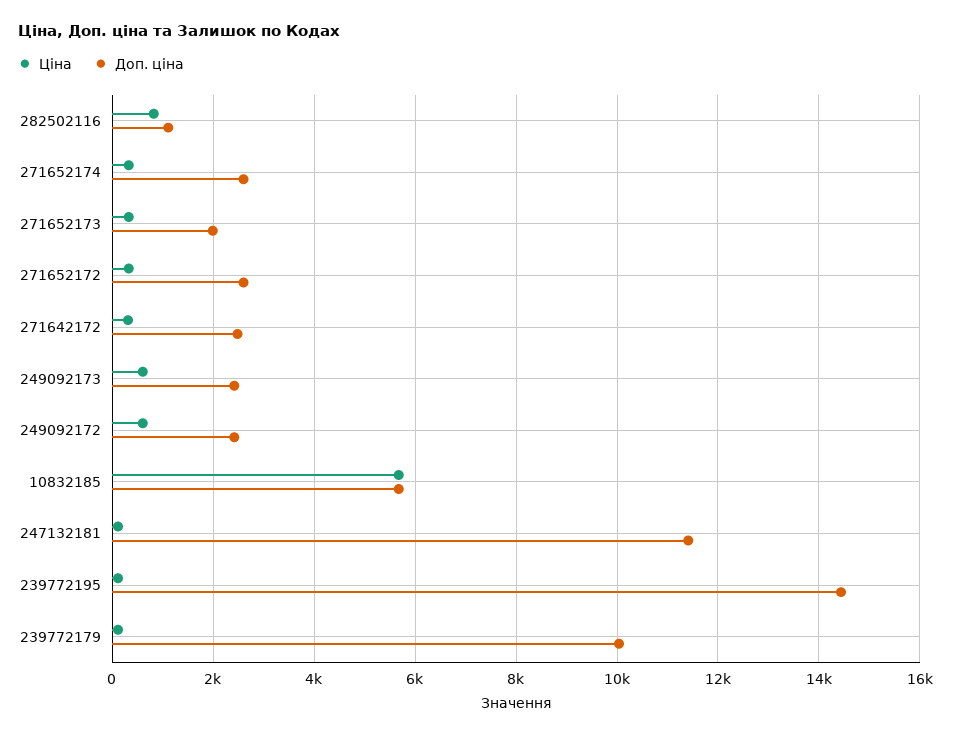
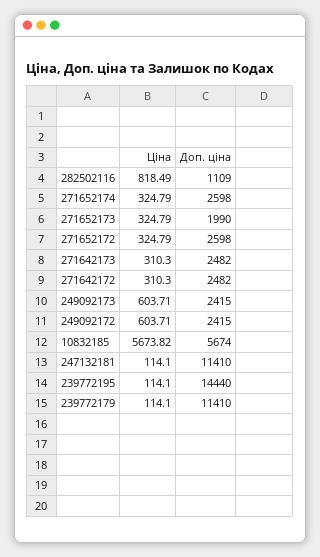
  {
    "Ціна": {
      "282502116": 818.49,
      "271652174": 324.79,
      "271652173": 324.79,
      "271652172": 324.79,
      "271642172": 310.3,
      "249092173": 603.71,
      "249092172": 603.71,
      "10832185": 5673.82,
      "247132181": 114.1,
      "239772195": 114.1,
-     "239772179": 114.1
+     "239772179": 114.1,
+     "271642173": 310.3
    },
    "Доп. ціна": {
      "282502116": 1109,
      "271652174": 2598,
      "271652173": 1990,
      "271652172": 2598,
      "271642172": 2482,
      "249092173": 2415,
      "249092172": 2415,
      "10832185": 5674,
      "247132181": 11410,
      "239772195": 14440,
-     "239772179": 10000
+     "239772179": 11410,
+     "271642173": 2482
    }
  }

